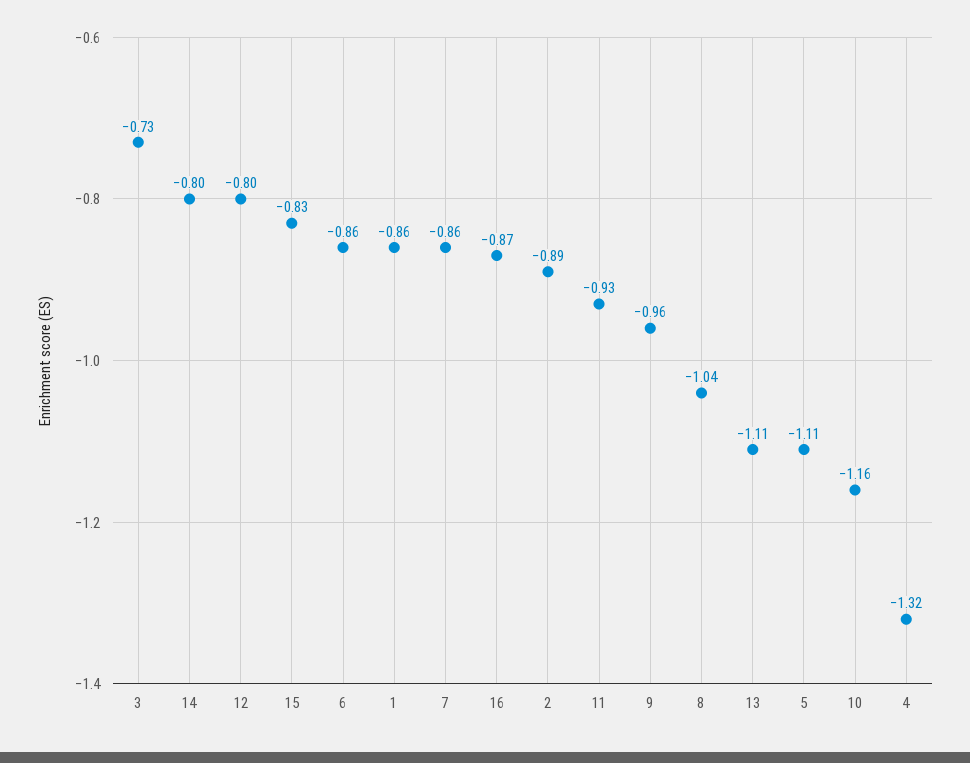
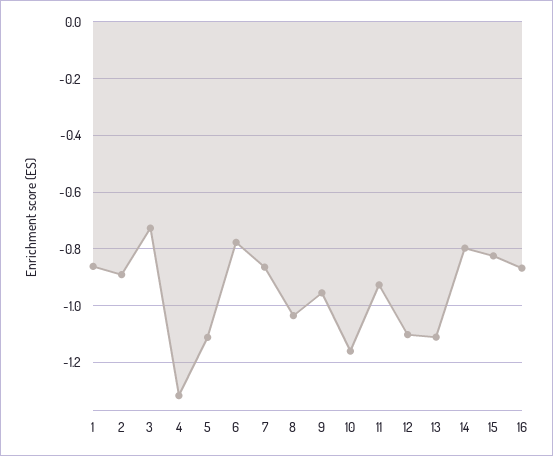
  {
    "3": -0.73,
    "14": -0.8,
-   "12": -0.8,
+   "12": -1.1,
    "15": -0.83,
-   "6": -0.86,
+   "6": -0.775,
    "1": -0.86,
    "7": -0.86,
    "16": -0.87,
    "2": -0.89,
    "11": -0.93,
    "9": -0.96,
    "8": -1.04,
    "13": -1.11,
    "5": -1.11,
    "10": -1.16,
    "4": -1.32
  }

